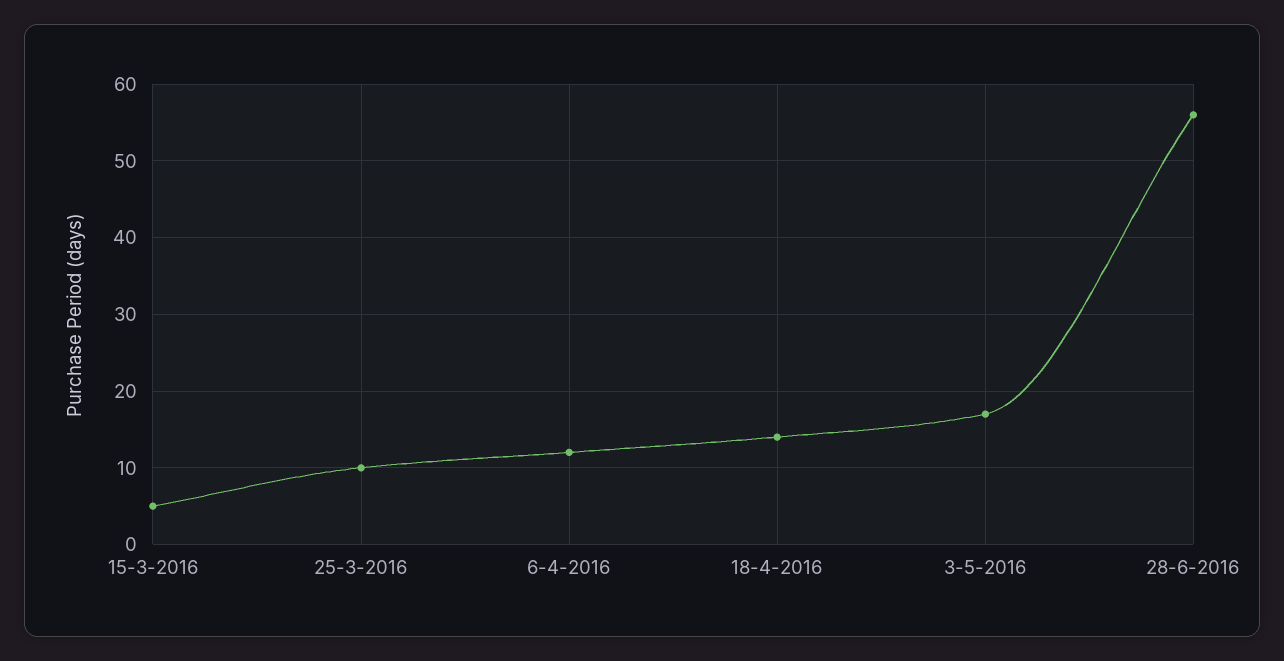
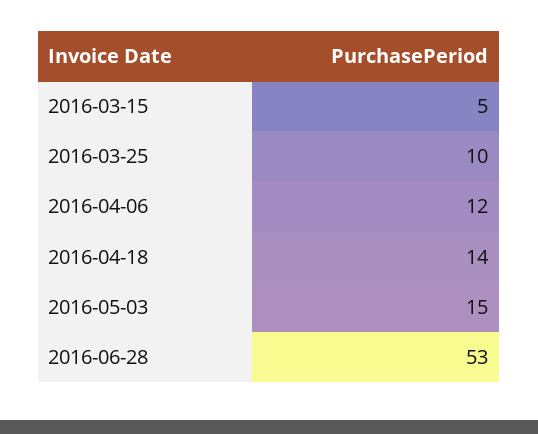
  {
    "15-3-2016": 5,
    "25-3-2016": 10,
    "6-4-2016": 12,
    "18-4-2016": 14,
-   "3-5-2016": 17,
+   "3-5-2016": 15,
-   "28-6-2016": 56
+   "28-6-2016": 53
  }

